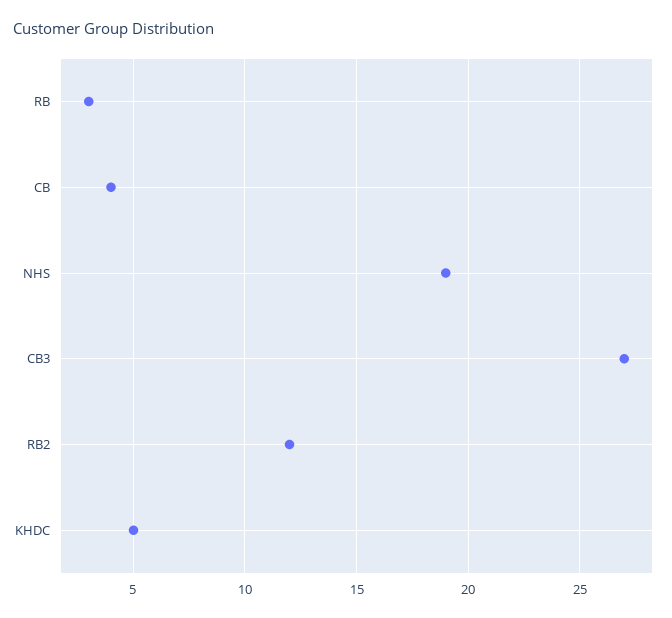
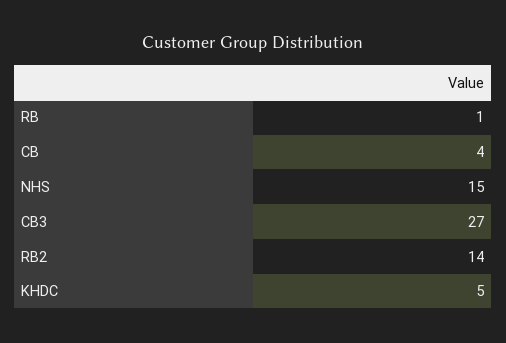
  {
-   "RB": 3,
+   "RB": 1,
    "CB": 4,
-   "NHS": 19,
+   "NHS": 15,
    "CB3": 27,
-   "RB2": 12,
+   "RB2": 14,
    "KHDC": 5
  }

